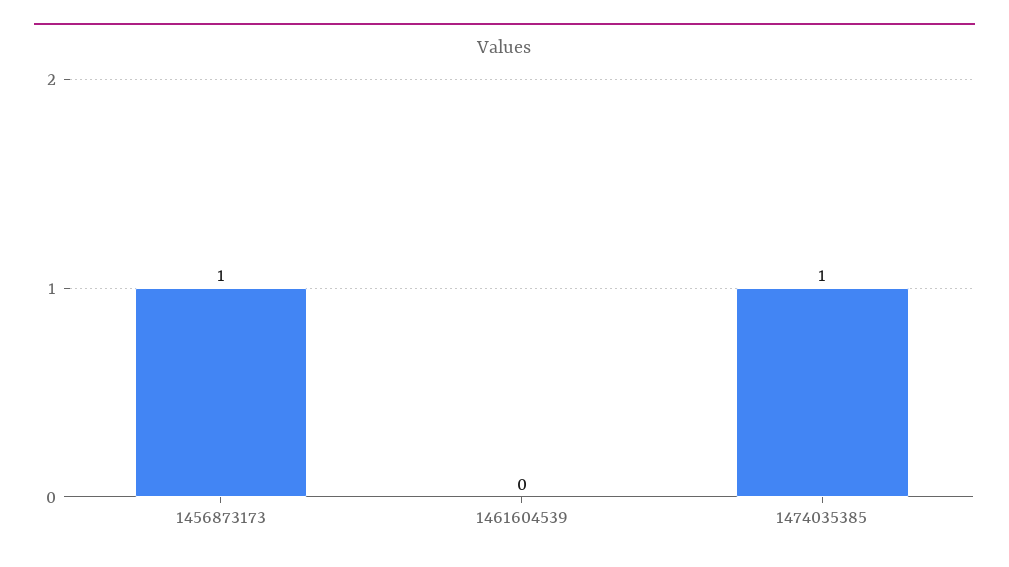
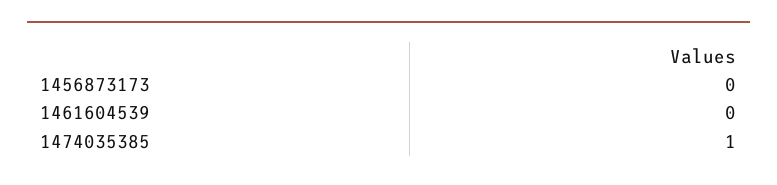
  {
-   "1456873173": 1,
+   "1456873173": 0,
    "1461604539": 0,
    "1474035385": 1
  }

